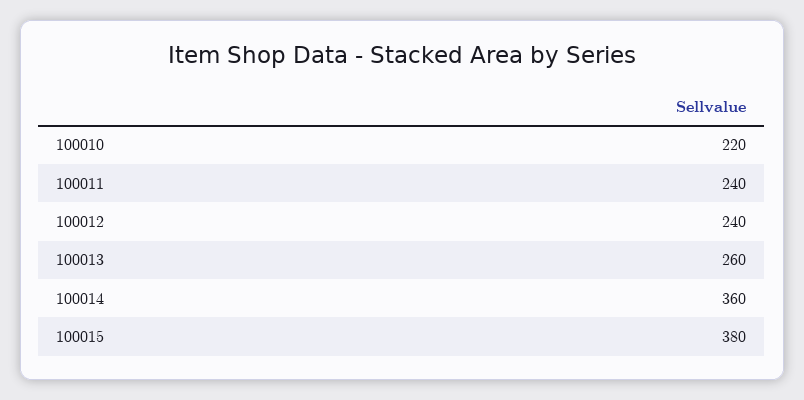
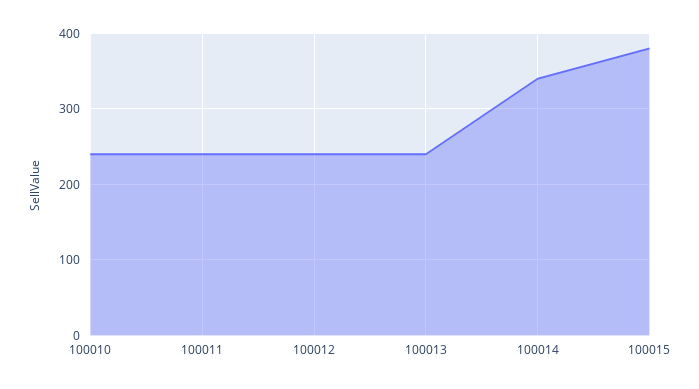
  {
-   "100010": 220,
+   "100010": 240,
    "100011": 240,
    "100012": 240,
-   "100013": 260,
+   "100013": 240,
-   "100014": 360,
+   "100014": 340,
    "100015": 380
  }

